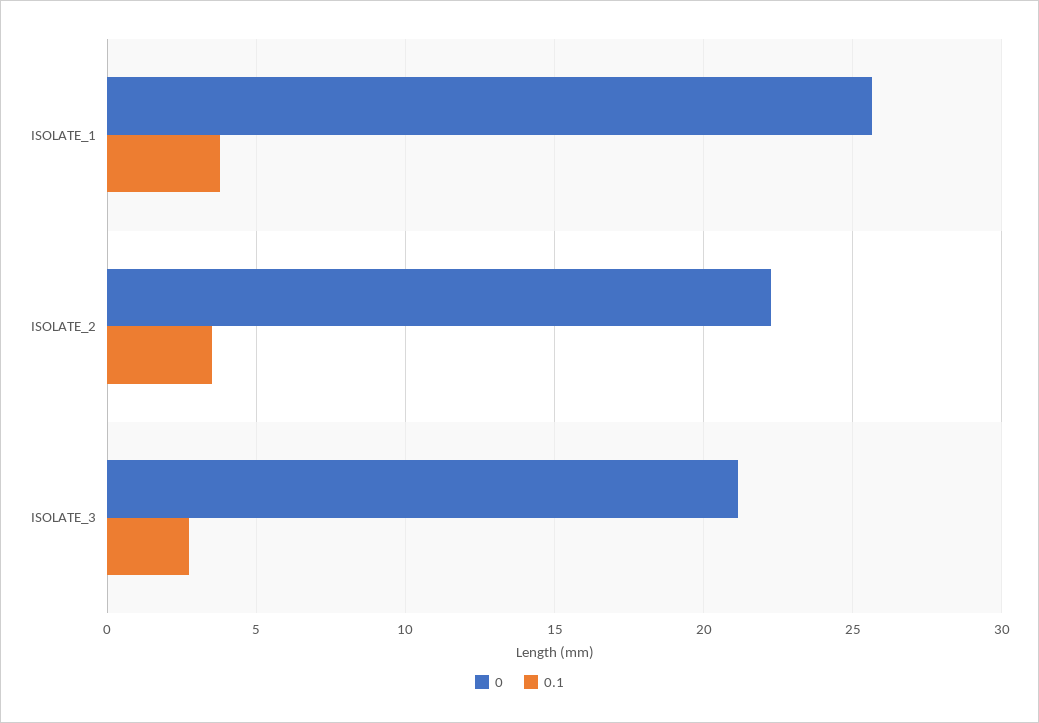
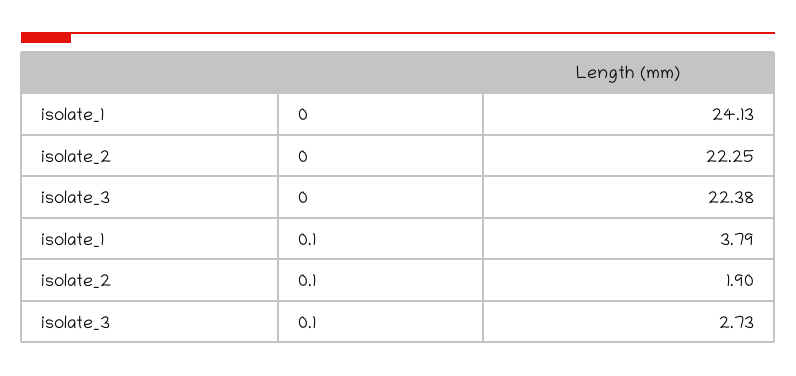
  {
    "0": {
-     "ISOLATE_1": 25.5,
+     "ISOLATE_1": 24.13,
      "ISOLATE_2": 22.25,
-     "ISOLATE_3": 21
+     "ISOLATE_3": 22.38
    },
    "0.1": {
      "ISOLATE_1": 3.79,
-     "ISOLATE_2": 3.5,
+     "ISOLATE_2": 1.9,
      "ISOLATE_3": 2.73
    }
  }

